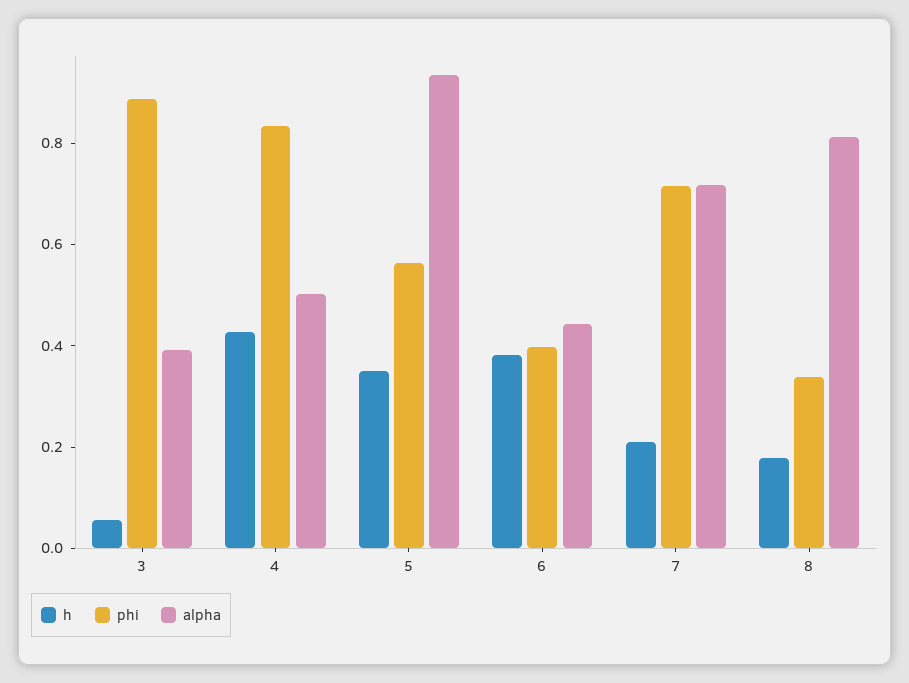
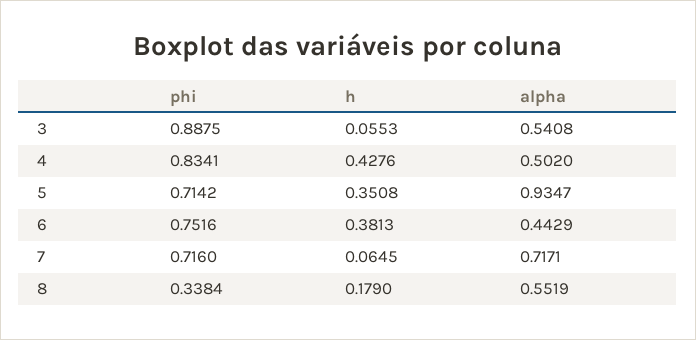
  {
    "h": {
      "3": 0.0553,
      "4": 0.4276,
      "5": 0.3508,
      "6": 0.3813,
-     "7": 0.2,
+     "7": 0.0645,
      "8": 0.179
    },
    "phi": {
      "3": 0.8875,
      "4": 0.8341,
-     "5": 0.55,
+     "5": 0.7142,
-     "6": 0.4,
+     "6": 0.7516,
      "7": 0.716,
      "8": 0.3384
    },
    "alpha": {
-     "3": 0.4,
+     "3": 0.5408,
      "4": 0.502,
      "5": 0.9347,
      "6": 0.4429,
      "7": 0.7171,
-     "8": 0.8
+     "8": 0.5519
    }
  }

